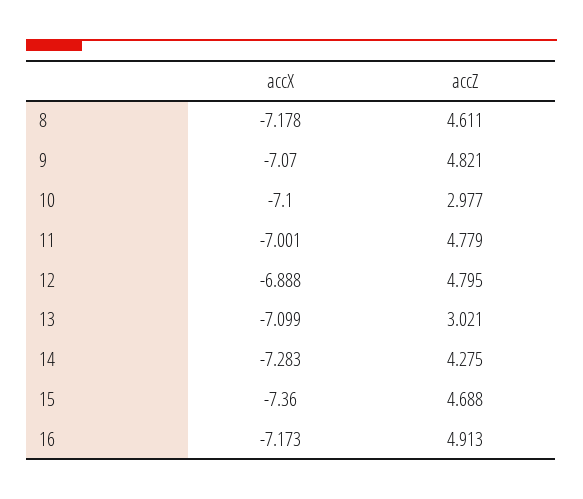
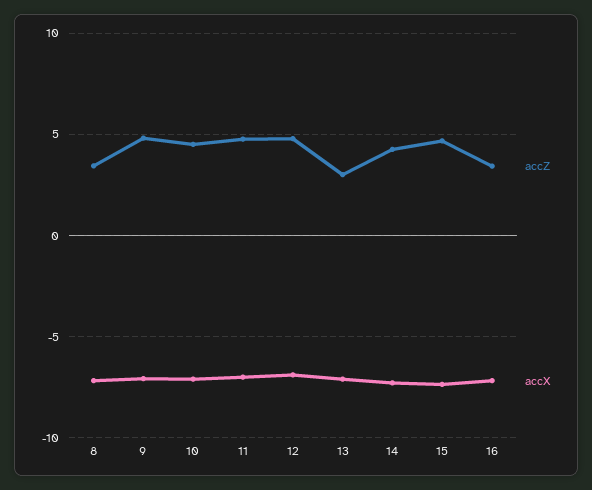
  {
    "accX": {
      "8": -7.178,
      "9": -7.07,
      "10": -7.1,
      "11": -7.001,
      "12": -6.888,
      "13": -7.099,
      "14": -7.283,
      "15": -7.36,
      "16": -7.173
    },
    "accZ": {
-     "8": 4.611,
+     "8": 3.5,
      "9": 4.821,
-     "10": 2.977,
+     "10": 4.5,
      "11": 4.779,
      "12": 4.795,
      "13": 3.021,
      "14": 4.275,
      "15": 4.688,
-     "16": 4.913
+     "16": 3.5
    }
  }

